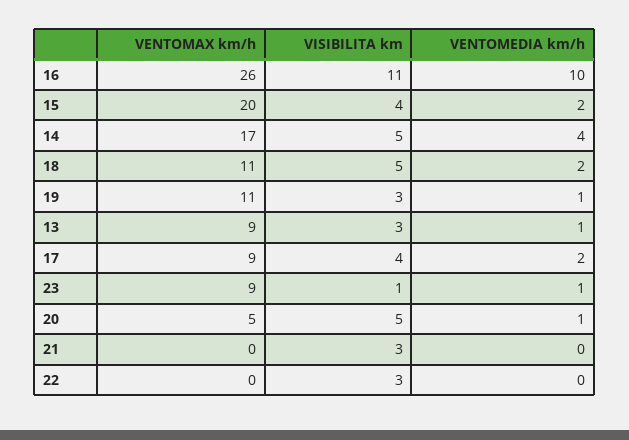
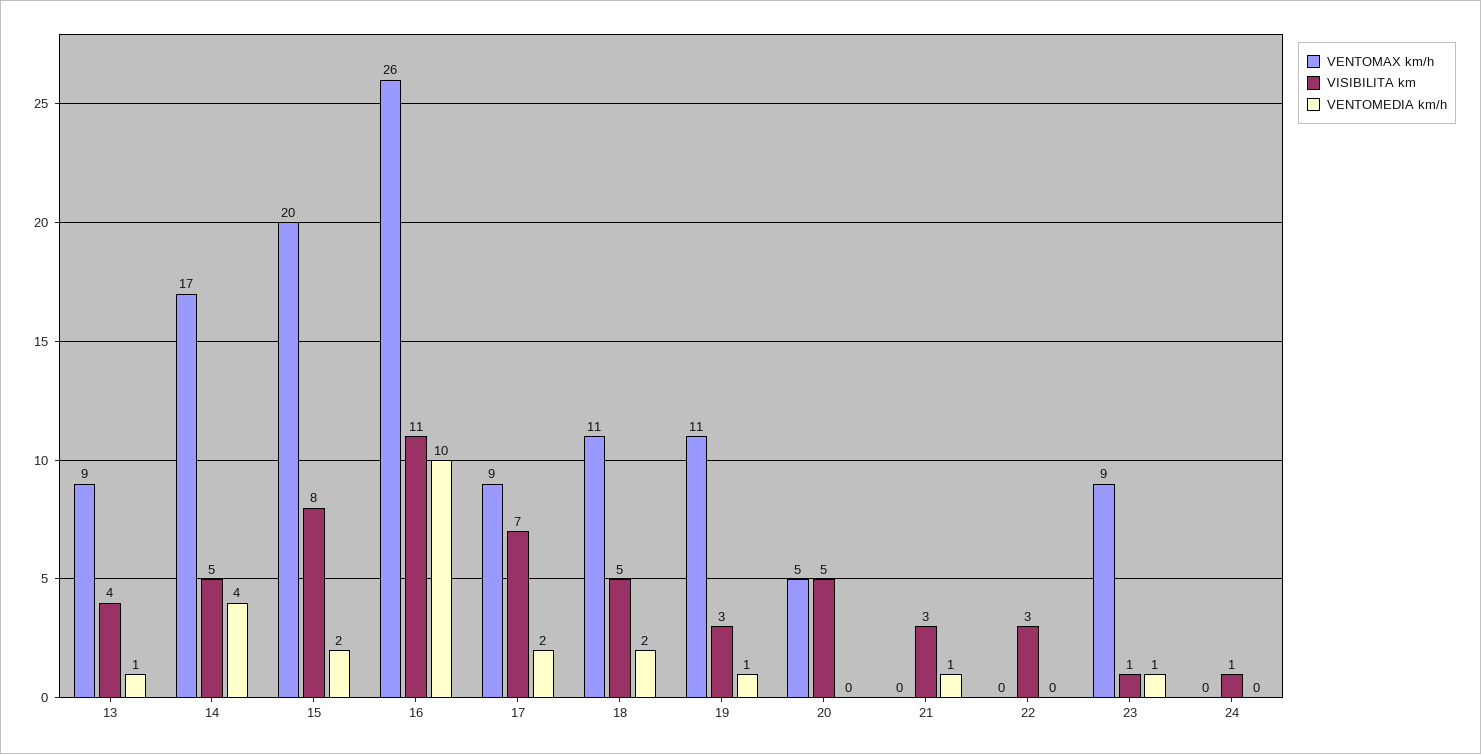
  {
    "VENTOMAX km/h": {
      "16": 26,
      "15": 20,
      "14": 17,
      "18": 11,
      "19": 11,
      "13": 9,
      "17": 9,
      "23": 9,
      "20": 5,
      "21": 0,
-     "22": 0
+     "22": 0,
+     "24": 0
    },
    "VISIBILITA km": {
      "16": 11,
-     "15": 4,
+     "15": 8,
      "14": 5,
      "18": 5,
      "19": 3,
-     "13": 3,
+     "13": 4,
-     "17": 4,
+     "17": 7,
      "23": 1,
      "20": 5,
      "21": 3,
-     "22": 3
+     "22": 3,
+     "24": 1
    },
    "VENTOMEDIA km/h": {
      "16": 10,
      "15": 2,
      "14": 4,
      "18": 2,
      "19": 1,
      "13": 1,
      "17": 2,
      "23": 1,
-     "20": 1,
+     "20": 0,
-     "21": 0,
+     "21": 1,
-     "22": 0
+     "22": 0,
+     "24": 0
    }
  }

